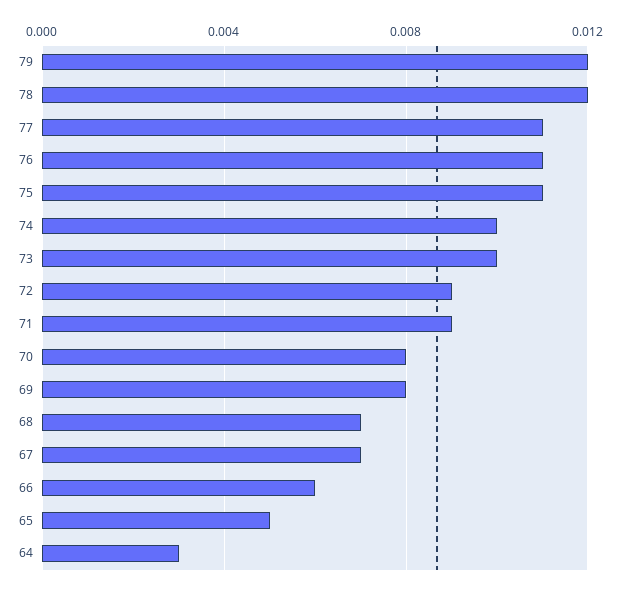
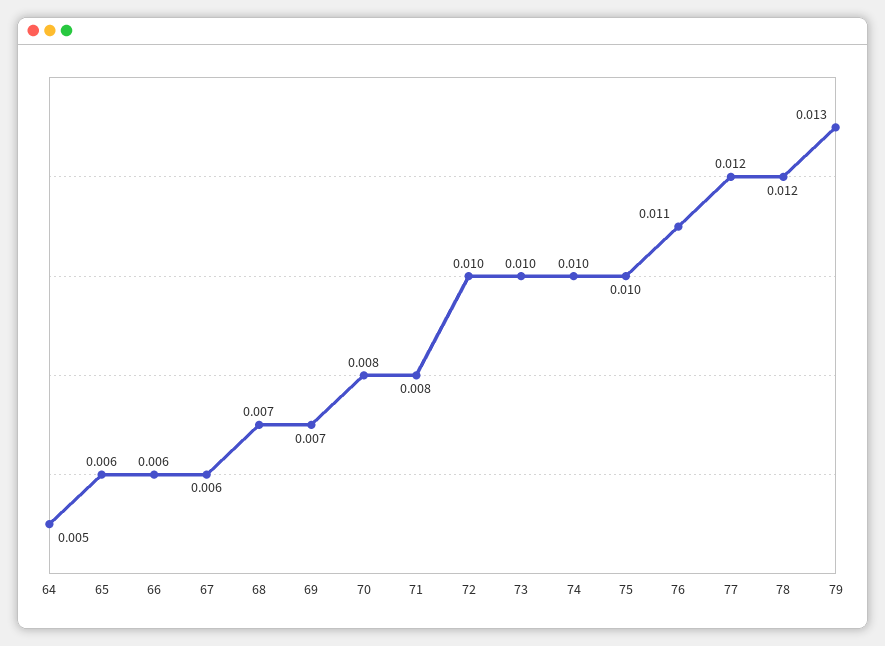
  {
-   "79": 0.012,
+   "79": 0.013,
    "78": 0.012,
-   "77": 0.011,
+   "77": 0.012,
    "76": 0.011,
-   "75": 0.011,
+   "75": 0.01,
    "74": 0.01,
    "73": 0.01,
-   "72": 0.009,
+   "72": 0.01,
-   "71": 0.009,
+   "71": 0.008,
    "70": 0.008,
-   "69": 0.008,
+   "69": 0.007,
    "68": 0.007,
-   "67": 0.007,
+   "67": 0.006,
    "66": 0.006,
-   "65": 0.005,
+   "65": 0.006,
-   "64": 0.003
+   "64": 0.005
  }

